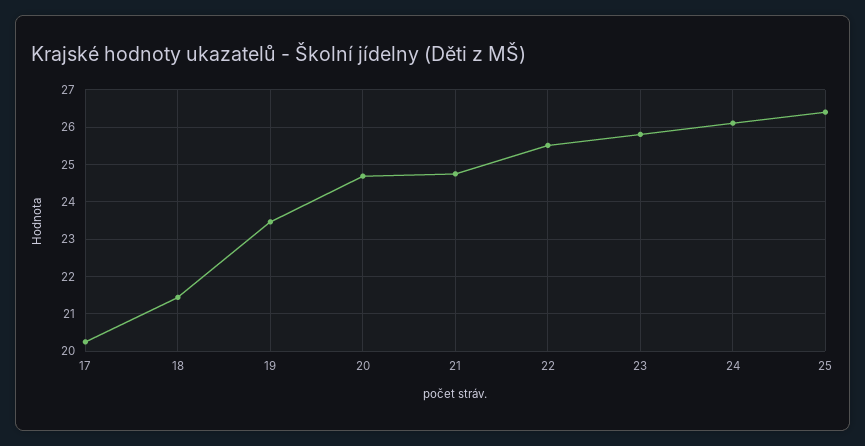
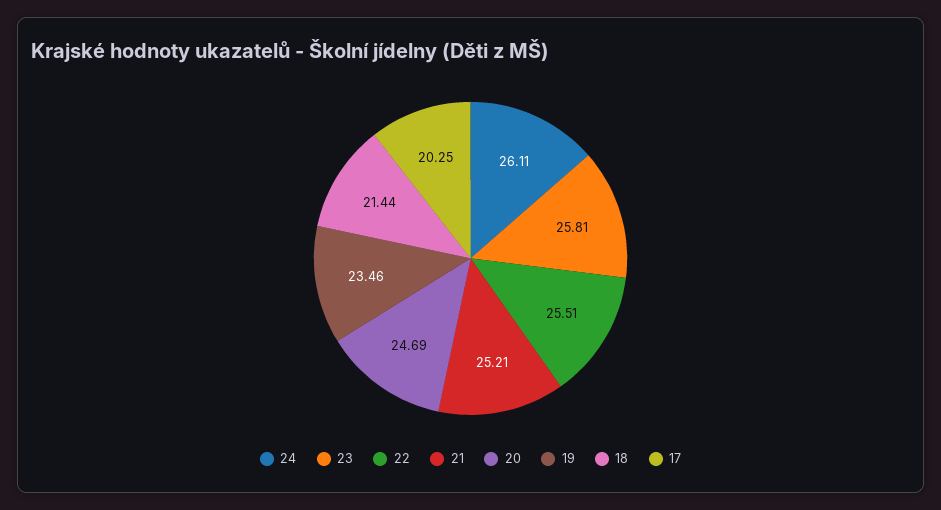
  {
    "17": 20.25,
    "18": 21.44,
    "19": 23.46,
    "20": 24.69,
-   "21": 24.8,
+   "21": 25.21,
    "22": 25.51,
    "23": 25.81,
-   "24": 26.11,
+   "24": 26.11
-   "25": 26.4
  }

